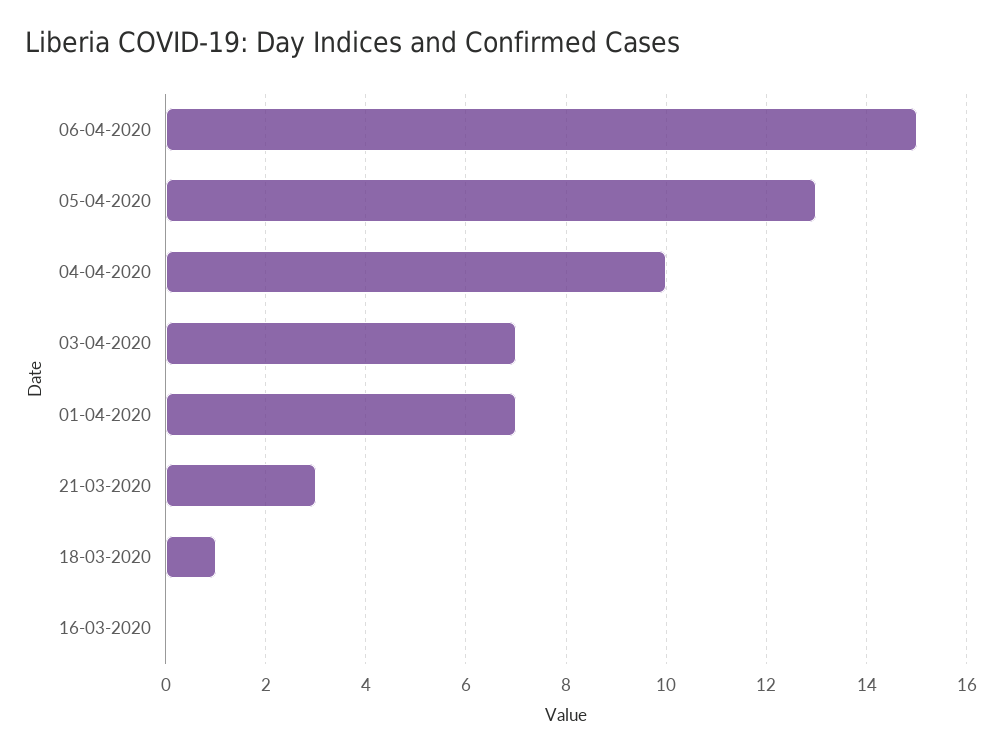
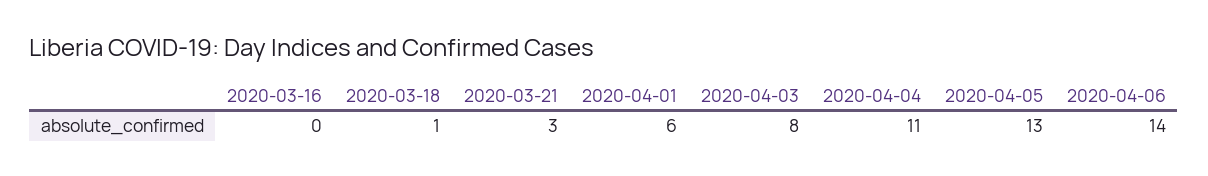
  {
-   "06-04-2020": 15,
+   "06-04-2020": 14,
    "05-04-2020": 13,
-   "04-04-2020": 10,
+   "04-04-2020": 11,
-   "03-04-2020": 7,
+   "03-04-2020": 8,
-   "01-04-2020": 7,
+   "01-04-2020": 6,
    "21-03-2020": 3,
    "18-03-2020": 1,
    "16-03-2020": 0
  }

